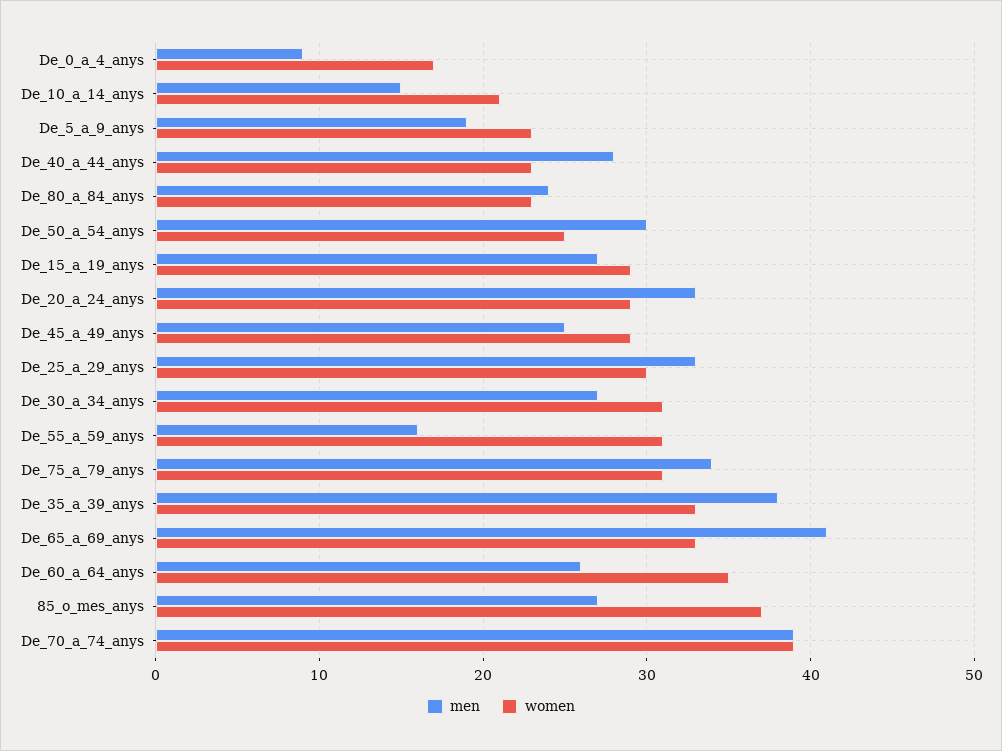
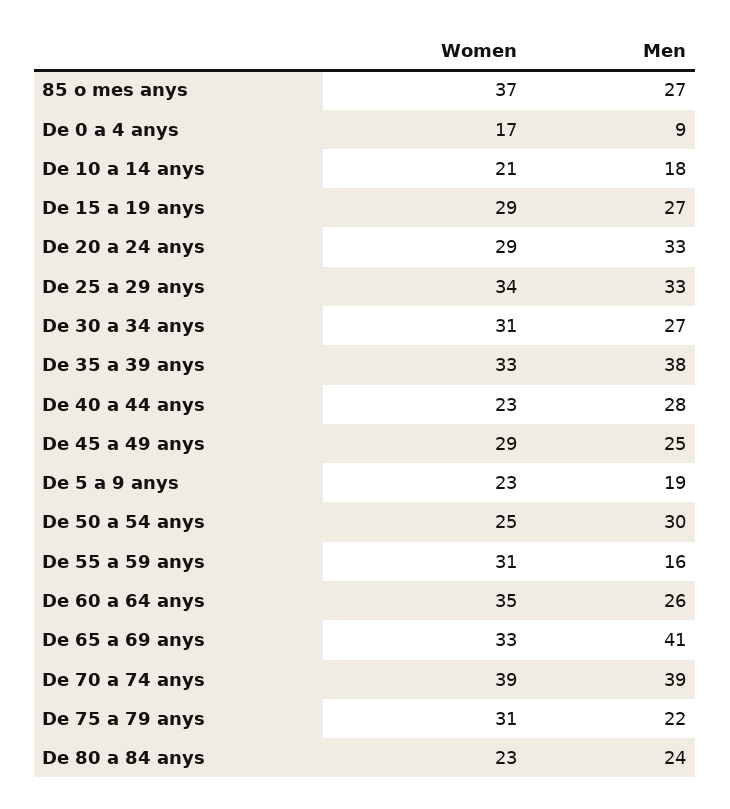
  {
    "men": {
      "De_0_a_4_anys": 9,
-     "De_10_a_14_anys": 15,
+     "De_10_a_14_anys": 18,
      "De_5_a_9_anys": 19,
      "De_40_a_44_anys": 28,
      "De_80_a_84_anys": 24,
      "De_50_a_54_anys": 30,
      "De_15_a_19_anys": 27,
      "De_20_a_24_anys": 33,
      "De_45_a_49_anys": 25,
      "De_25_a_29_anys": 33,
      "De_30_a_34_anys": 27,
      "De_55_a_59_anys": 16,
-     "De_75_a_79_anys": 34,
+     "De_75_a_79_anys": 22,
      "De_35_a_39_anys": 38,
      "De_65_a_69_anys": 41,
      "De_60_a_64_anys": 26,
      "85_o_mes_anys": 27,
      "De_70_a_74_anys": 39
    },
    "women": {
      "De_0_a_4_anys": 17,
      "De_10_a_14_anys": 21,
      "De_5_a_9_anys": 23,
      "De_40_a_44_anys": 23,
      "De_80_a_84_anys": 23,
      "De_50_a_54_anys": 25,
      "De_15_a_19_anys": 29,
      "De_20_a_24_anys": 29,
      "De_45_a_49_anys": 29,
-     "De_25_a_29_anys": 30,
+     "De_25_a_29_anys": 34,
      "De_30_a_34_anys": 31,
      "De_55_a_59_anys": 31,
      "De_75_a_79_anys": 31,
      "De_35_a_39_anys": 33,
      "De_65_a_69_anys": 33,
      "De_60_a_64_anys": 35,
      "85_o_mes_anys": 37,
      "De_70_a_74_anys": 39
    }
  }

